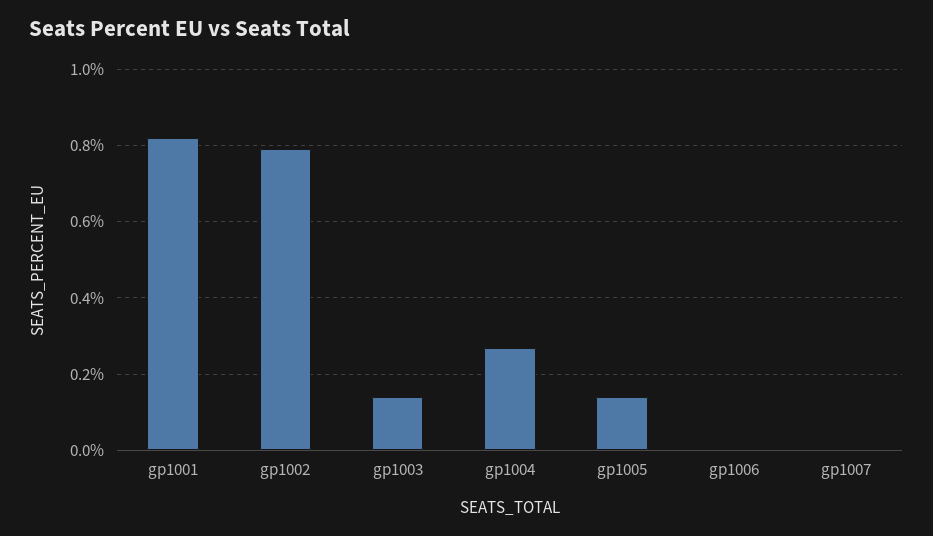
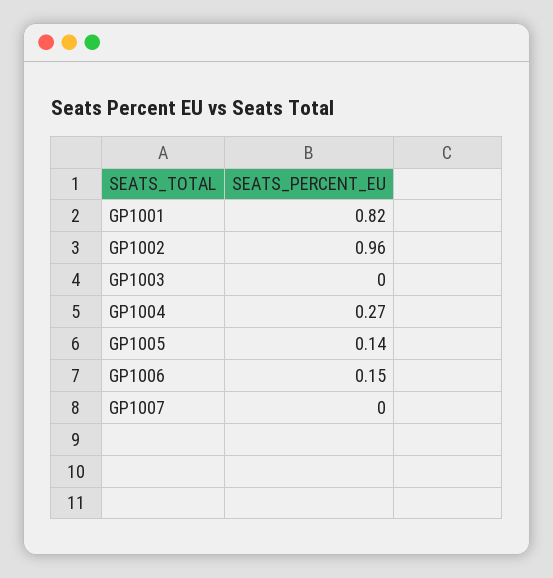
  {
    "gp1001": 0.82,
-   "gp1002": 0.8,
+   "gp1002": 0.96,
-   "gp1003": 0.15,
+   "gp1003": 0,
    "gp1004": 0.27,
    "gp1005": 0.14,
-   "gp1006": 0,
+   "gp1006": 0.15,
    "gp1007": 0
  }

